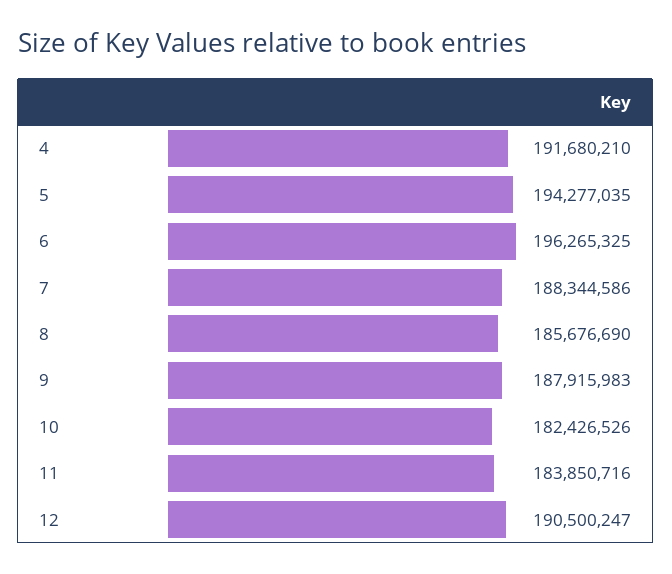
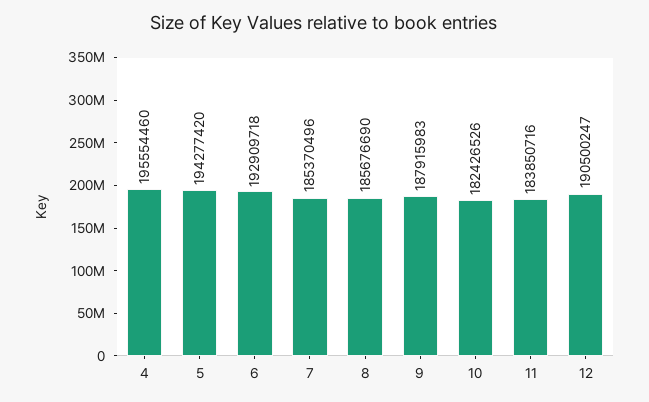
  {
-   "4": 191680210,
+   "4": 195554460,
-   "5": 194277035,
+   "5": 194277420,
-   "6": 196265325,
+   "6": 192909718,
-   "7": 188344586,
+   "7": 185370496,
    "8": 185676690,
    "9": 187915983,
    "10": 182426526,
    "11": 183850716,
    "12": 190500247
  }

